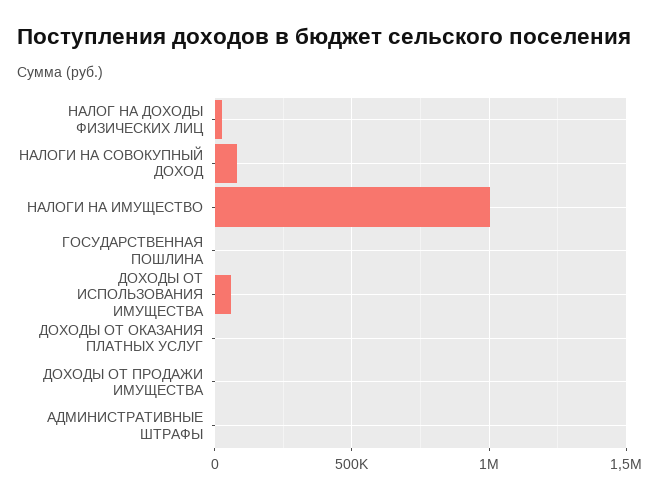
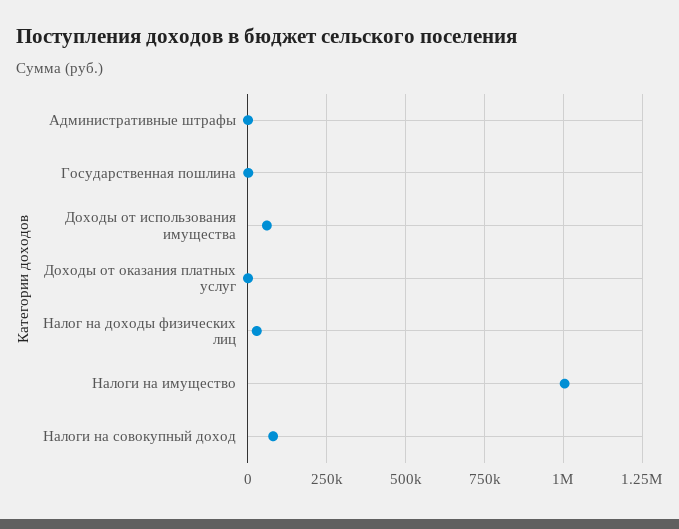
  {
    "НАЛОГ НА ДОХОДЫ ФИЗИЧЕСКИХ ЛИЦ": 25000,
    "НАЛОГИ НА СОВОКУПНЫЙ ДОХОД": 75000,
    "НАЛОГИ НА ИМУЩЕСТВО": 1000000,
    "ГОСУДАРСТВЕННАЯ ПОШЛИНА": 0,
    "ДОХОДЫ ОТ ИСПОЛЬЗОВАНИЯ ИМУЩЕСТВА": 50000,
    "ДОХОДЫ ОТ ОКАЗАНИЯ ПЛАТНЫХ УСЛУГ": 0,
-   "ДОХОДЫ ОТ ПРОДАЖИ ИМУЩЕСТВА": 0,
    "АДМИНИСТРАТИВНЫЕ ШТРАФЫ": 0
  }

